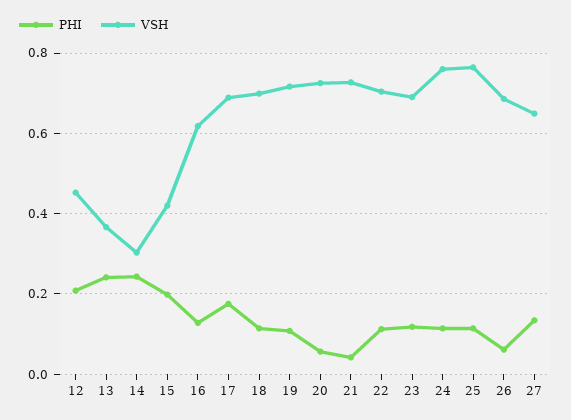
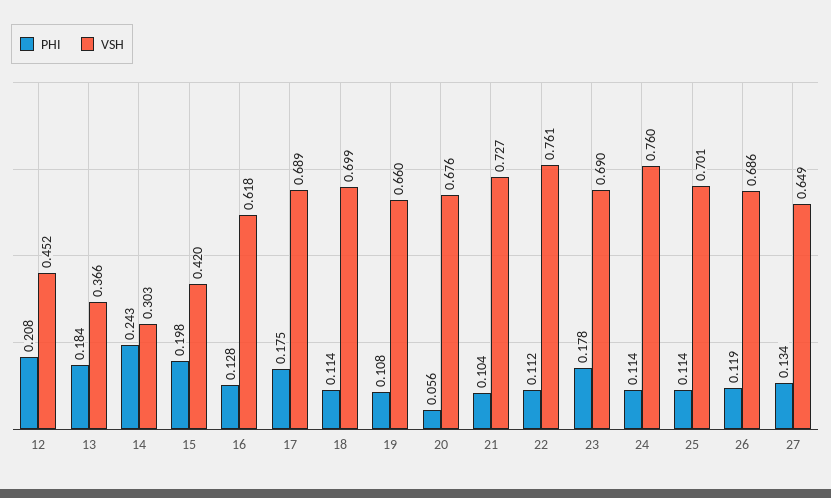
  {
    "PHI": {
      "12": 0.208,
-     "13": 0.24,
+     "13": 0.184,
      "14": 0.243,
      "15": 0.198,
      "16": 0.128,
      "17": 0.175,
      "18": 0.114,
      "19": 0.108,
      "20": 0.056,
-     "21": 0.04,
+     "21": 0.104,
      "22": 0.112,
-     "23": 0.12,
+     "23": 0.178,
      "24": 0.114,
      "25": 0.114,
-     "26": 0.06,
+     "26": 0.119,
      "27": 0.134
    },
    "VSH": {
      "12": 0.452,
      "13": 0.366,
      "14": 0.303,
      "15": 0.42,
      "16": 0.618,
      "17": 0.689,
      "18": 0.699,
-     "19": 0.72,
+     "19": 0.66,
-     "20": 0.72,
+     "20": 0.676,
      "21": 0.727,
-     "22": 0.7,
+     "22": 0.761,
      "23": 0.69,
      "24": 0.76,
-     "25": 0.76,
+     "25": 0.701,
      "26": 0.686,
      "27": 0.649
    }
  }

